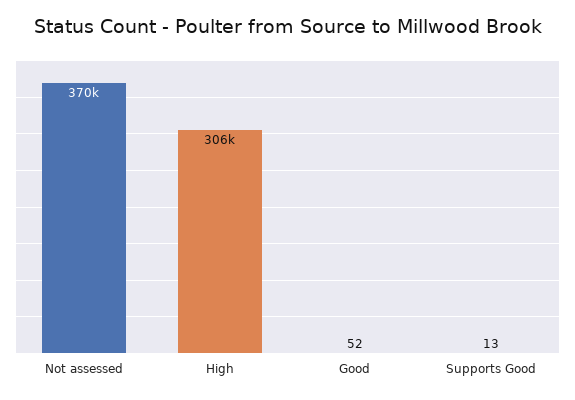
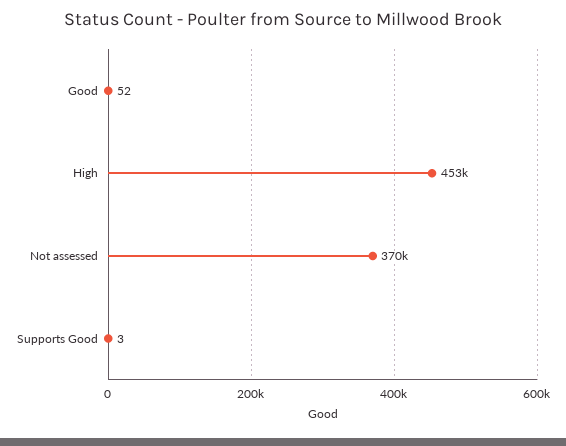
  {
    "Not assessed": 370000,
-   "High": 306000,
+   "High": 453000,
    "Good": 52,
-   "Supports Good": 13
+   "Supports Good": 3
  }

